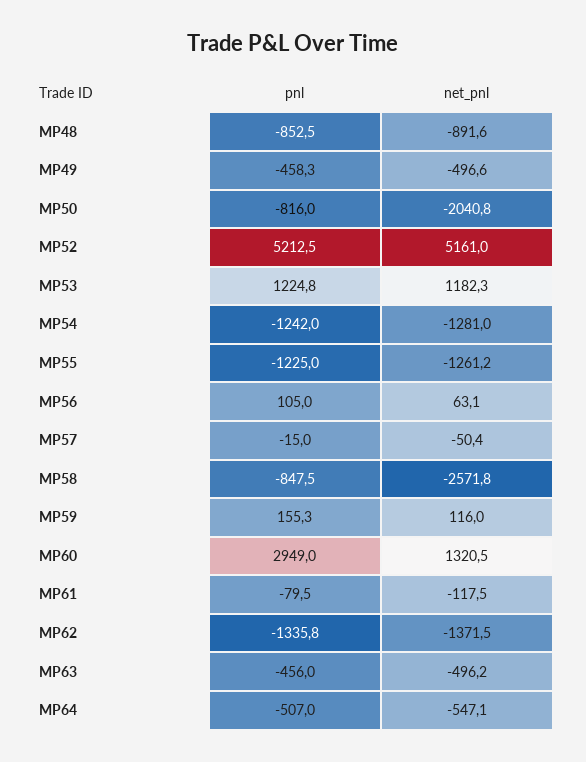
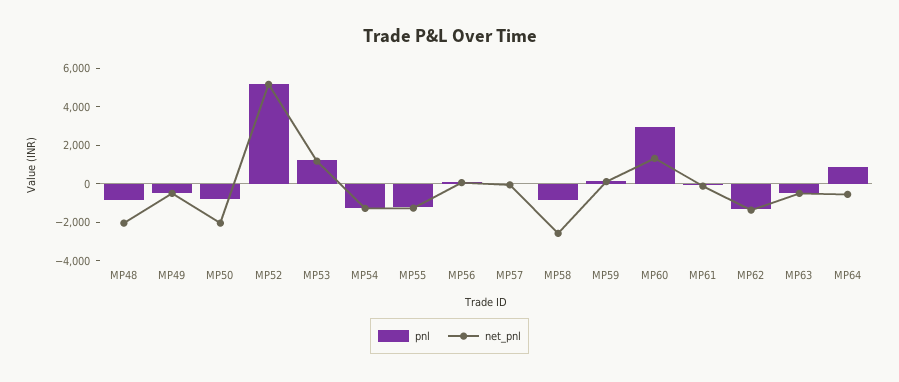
  {
    "pnl": {
      "MP48": -852.5,
      "MP49": -458.3,
      "MP50": -816,
      "MP52": 5212.5,
      "MP53": 1224.8,
      "MP54": -1242,
      "MP55": -1225,
      "MP56": 105,
      "MP57": -15,
      "MP58": -847.5,
      "MP59": 155.3,
      "MP60": 2949,
      "MP61": -79.5,
      "MP62": -1335.8,
      "MP63": -456,
-     "MP64": -507
+     "MP64": 1000
    },
    "net_pnl": {
-     "MP48": -891.6,
+     "MP48": -2000,
      "MP49": -496.6,
      "MP50": -2040.8,
      "MP52": 5161,
      "MP53": 1182.3,
      "MP54": -1281,
      "MP55": -1261.2,
      "MP56": 63.1,
      "MP57": -50.4,
      "MP58": -2571.8,
      "MP59": 116,
      "MP60": 1320.5,
      "MP61": -117.5,
      "MP62": -1371.5,
      "MP63": -496.2,
      "MP64": -547.1
    }
  }

